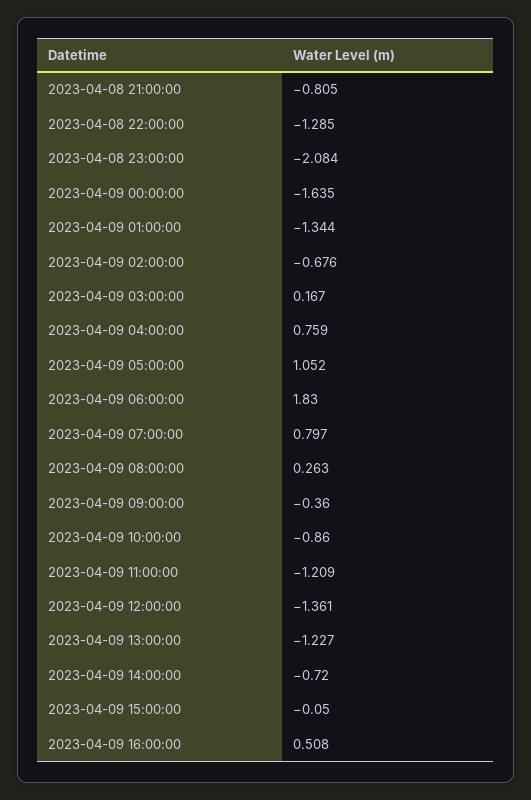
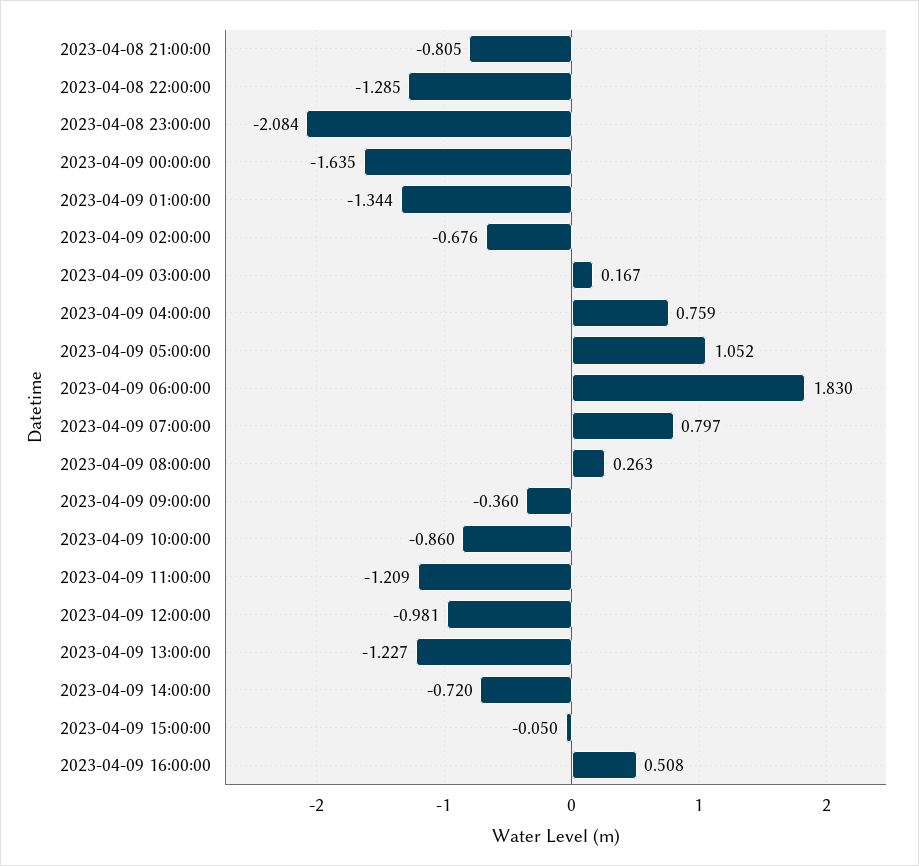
  {
    "2023-04-08 21:00:00": -0.805,
    "2023-04-08 22:00:00": -1.285,
    "2023-04-08 23:00:00": -2.084,
    "2023-04-09 00:00:00": -1.635,
    "2023-04-09 01:00:00": -1.344,
    "2023-04-09 02:00:00": -0.676,
    "2023-04-09 03:00:00": 0.167,
    "2023-04-09 04:00:00": 0.759,
    "2023-04-09 05:00:00": 1.052,
    "2023-04-09 06:00:00": 1.83,
    "2023-04-09 07:00:00": 0.797,
    "2023-04-09 08:00:00": 0.263,
    "2023-04-09 09:00:00": -0.36,
    "2023-04-09 10:00:00": -0.86,
    "2023-04-09 11:00:00": -1.209,
-   "2023-04-09 12:00:00": -1.361,
+   "2023-04-09 12:00:00": -0.981,
    "2023-04-09 13:00:00": -1.227,
    "2023-04-09 14:00:00": -0.72,
    "2023-04-09 15:00:00": -0.05,
    "2023-04-09 16:00:00": 0.508
  }

